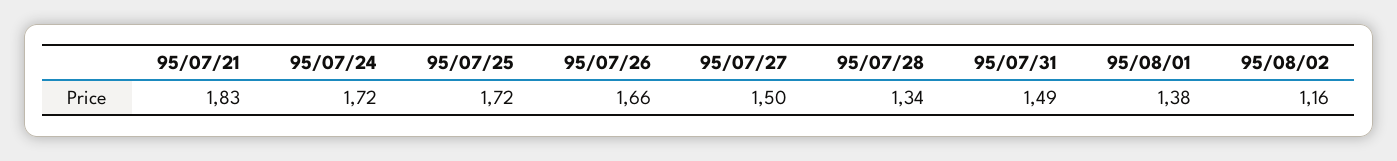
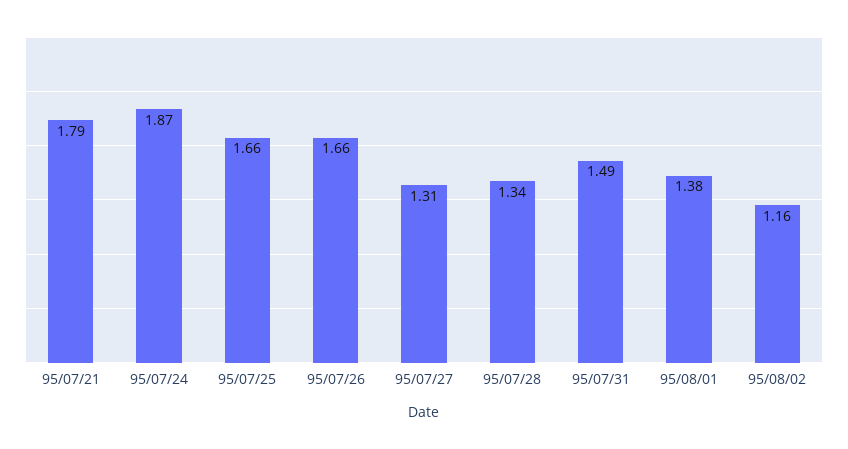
  {
-   "95/07/21": 1.83,
+   "95/07/21": 1.79,
-   "95/07/24": 1.72,
+   "95/07/24": 1.87,
-   "95/07/25": 1.72,
+   "95/07/25": 1.66,
    "95/07/26": 1.66,
-   "95/07/27": 1.5,
+   "95/07/27": 1.31,
    "95/07/28": 1.34,
    "95/07/31": 1.49,
    "95/08/01": 1.38,
    "95/08/02": 1.16
  }

